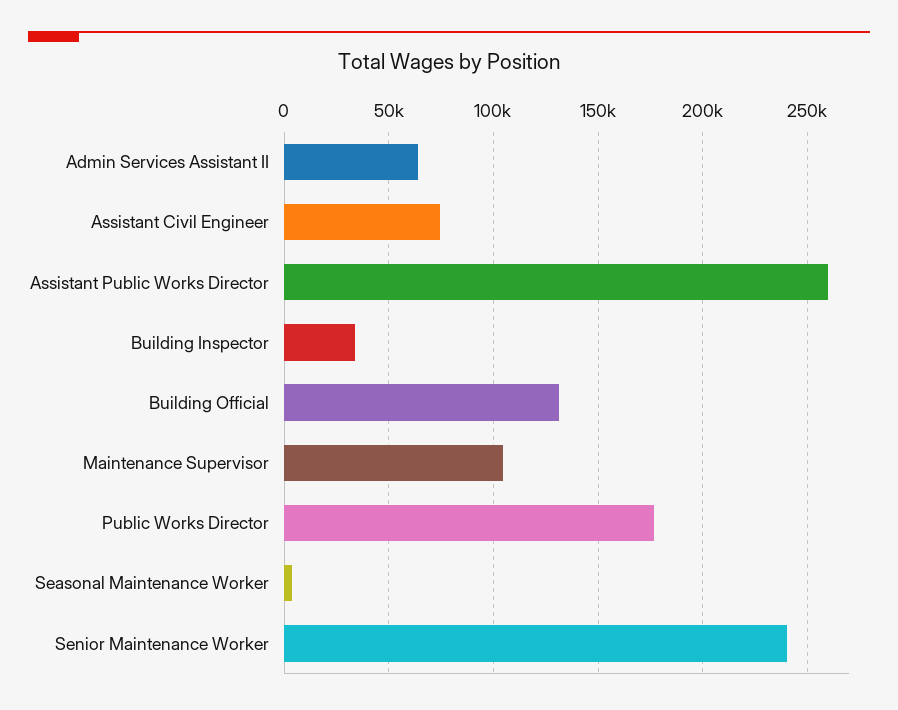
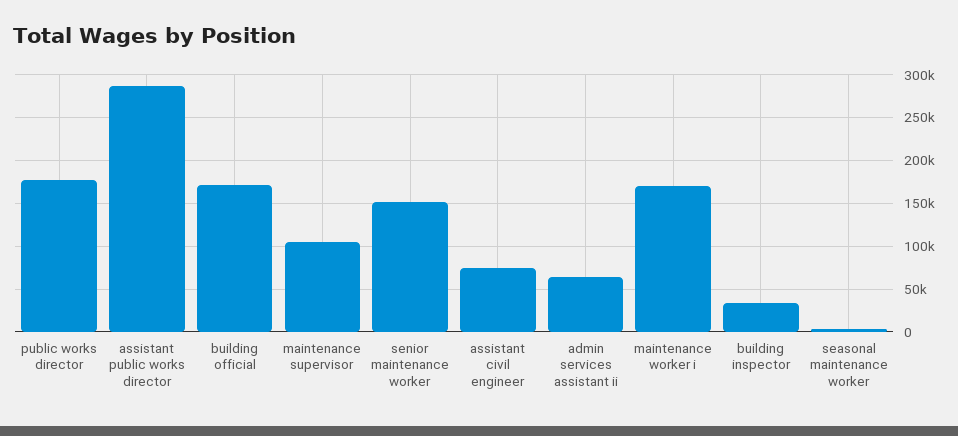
  {
    "Admin Services Assistant II": 65000,
    "Assistant Civil Engineer": 75000,
-   "Assistant Public Works Director": 260000,
+   "Assistant Public Works Director": 290000,
    "Building Inspector": 35000,
-   "Building Official": 130000,
+   "Building Official": 170000,
    "Maintenance Supervisor": 105000,
    "Public Works Director": 175000,
    "Seasonal Maintenance Worker": 5000,
-   "Senior Maintenance Worker": 240000
+   "Senior Maintenance Worker": 150000,
+   "maintenance worker i": 170000
  }

